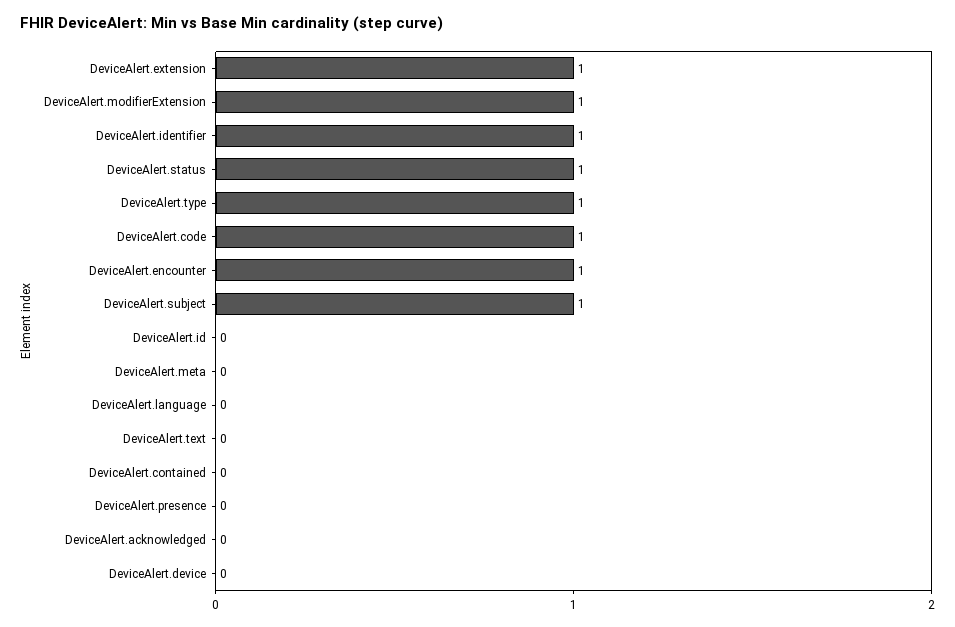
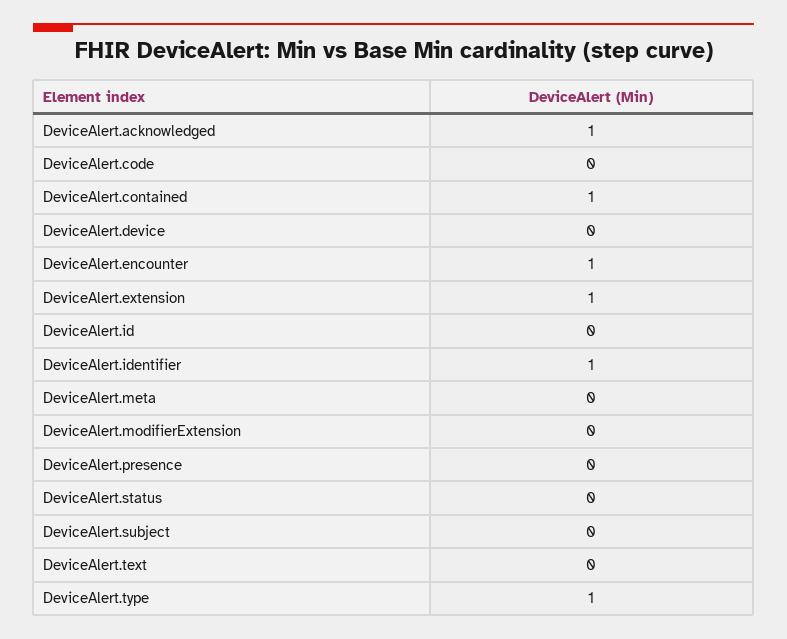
  {
    "DeviceAlert.extension": 1,
-   "DeviceAlert.modifierExtension": 1,
+   "DeviceAlert.modifierExtension": 0,
    "DeviceAlert.identifier": 1,
-   "DeviceAlert.status": 1,
+   "DeviceAlert.status": 0,
    "DeviceAlert.type": 1,
-   "DeviceAlert.code": 1,
+   "DeviceAlert.code": 0,
    "DeviceAlert.encounter": 1,
-   "DeviceAlert.subject": 1,
+   "DeviceAlert.subject": 0,
    "DeviceAlert.id": 0,
    "DeviceAlert.meta": 0,
-   "DeviceAlert.language": 0,
    "DeviceAlert.text": 0,
-   "DeviceAlert.contained": 0,
+   "DeviceAlert.contained": 1,
    "DeviceAlert.presence": 0,
-   "DeviceAlert.acknowledged": 0,
+   "DeviceAlert.acknowledged": 1,
    "DeviceAlert.device": 0
  }

